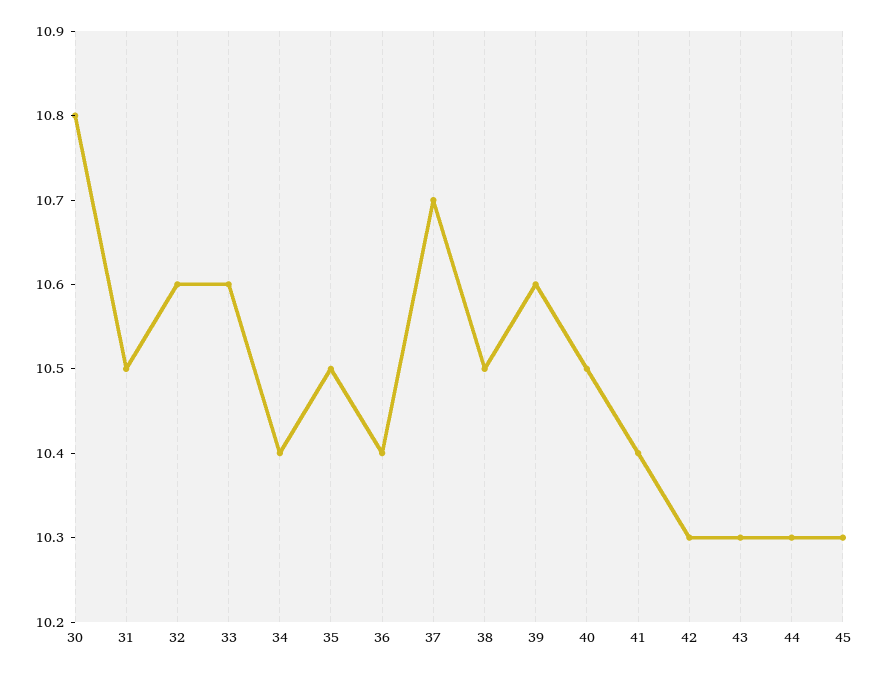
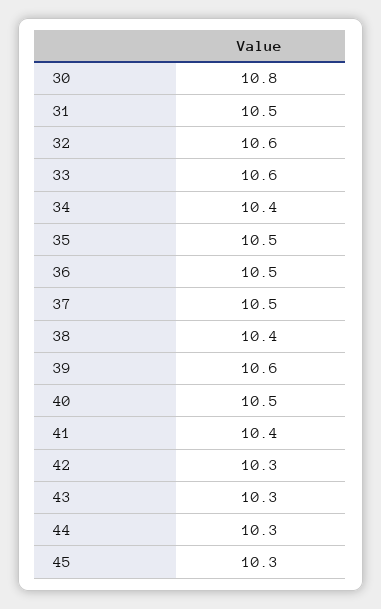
  {
    "30": 10.8,
    "31": 10.5,
    "32": 10.6,
    "33": 10.6,
    "34": 10.4,
    "35": 10.5,
-   "36": 10.4,
+   "36": 10.5,
-   "37": 10.7,
+   "37": 10.5,
-   "38": 10.5,
+   "38": 10.4,
    "39": 10.6,
    "40": 10.5,
    "41": 10.4,
    "42": 10.3,
    "43": 10.3,
    "44": 10.3,
    "45": 10.3
  }

